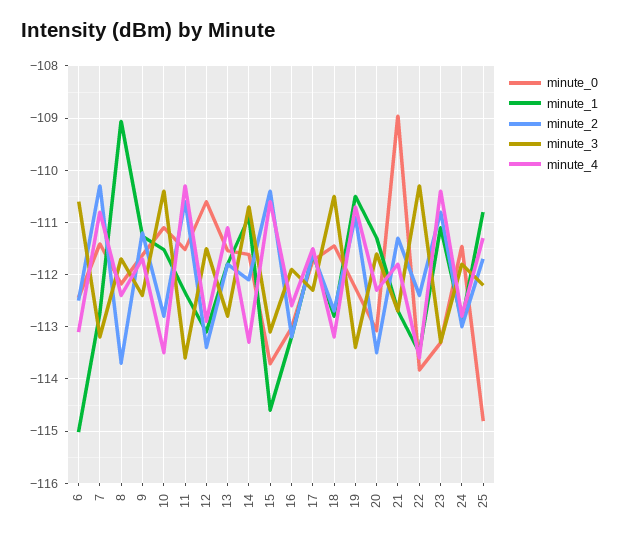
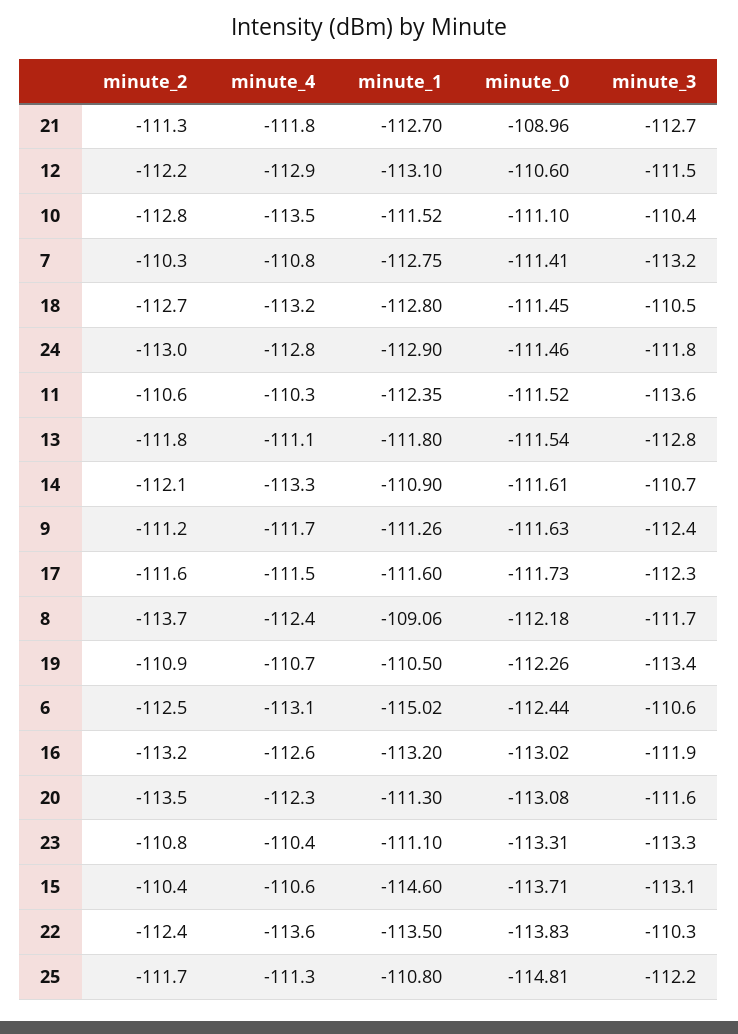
  {
    "minute_0": {
      "6": -112.44,
      "7": -111.41,
      "8": -112.18,
      "9": -111.63,
      "10": -111.1,
      "11": -111.52,
      "12": -110.6,
      "13": -111.54,
      "14": -111.61,
      "15": -113.71,
      "16": -113.02,
      "17": -111.73,
      "18": -111.45,
      "19": -112.26,
      "20": -113.08,
      "21": -108.96,
      "22": -113.83,
      "23": -113.31,
      "24": -111.46,
      "25": -114.81
    },
    "minute_1": {
      "6": -115.02,
      "7": -112.75,
      "8": -109.06,
      "9": -111.26,
      "10": -111.52,
      "11": -112.35,
      "12": -113.1,
      "13": -111.8,
      "14": -110.9,
      "15": -114.6,
      "16": -113.2,
      "17": -111.6,
      "18": -112.8,
      "19": -110.5,
      "20": -111.3,
      "21": -112.7,
      "22": -113.5,
      "23": -111.1,
      "24": -112.9,
      "25": -110.8
    },
    "minute_2": {
      "6": -112.5,
      "7": -110.3,
      "8": -113.7,
      "9": -111.2,
      "10": -112.8,
      "11": -110.6,
-     "12": -113.4,
+     "12": -112.2,
      "13": -111.8,
      "14": -112.1,
      "15": -110.4,
      "16": -113.2,
      "17": -111.6,
      "18": -112.7,
      "19": -110.9,
      "20": -113.5,
      "21": -111.3,
      "22": -112.4,
      "23": -110.8,
      "24": -113,
      "25": -111.7
    },
    "minute_3": {
      "6": -110.6,
      "7": -113.2,
      "8": -111.7,
      "9": -112.4,
      "10": -110.4,
      "11": -113.6,
      "12": -111.5,
      "13": -112.8,
      "14": -110.7,
      "15": -113.1,
      "16": -111.9,
      "17": -112.3,
      "18": -110.5,
      "19": -113.4,
      "20": -111.6,
      "21": -112.7,
      "22": -110.3,
      "23": -113.3,
      "24": -111.8,
      "25": -112.2
    },
    "minute_4": {
      "6": -113.1,
      "7": -110.8,
      "8": -112.4,
      "9": -111.7,
      "10": -113.5,
      "11": -110.3,
      "12": -112.9,
      "13": -111.1,
      "14": -113.3,
      "15": -110.6,
      "16": -112.6,
      "17": -111.5,
      "18": -113.2,
      "19": -110.7,
      "20": -112.3,
      "21": -111.8,
      "22": -113.6,
      "23": -110.4,
      "24": -112.8,
      "25": -111.3
    }
  }

